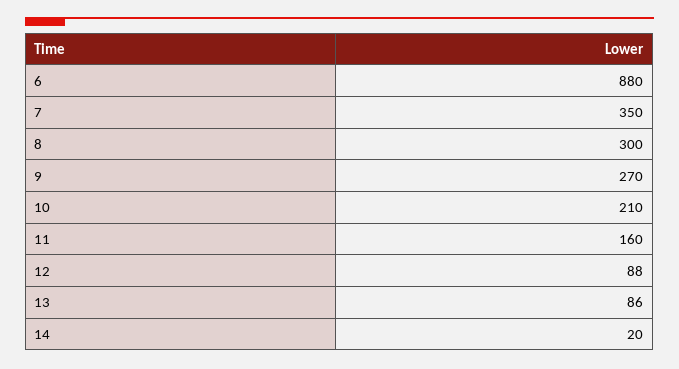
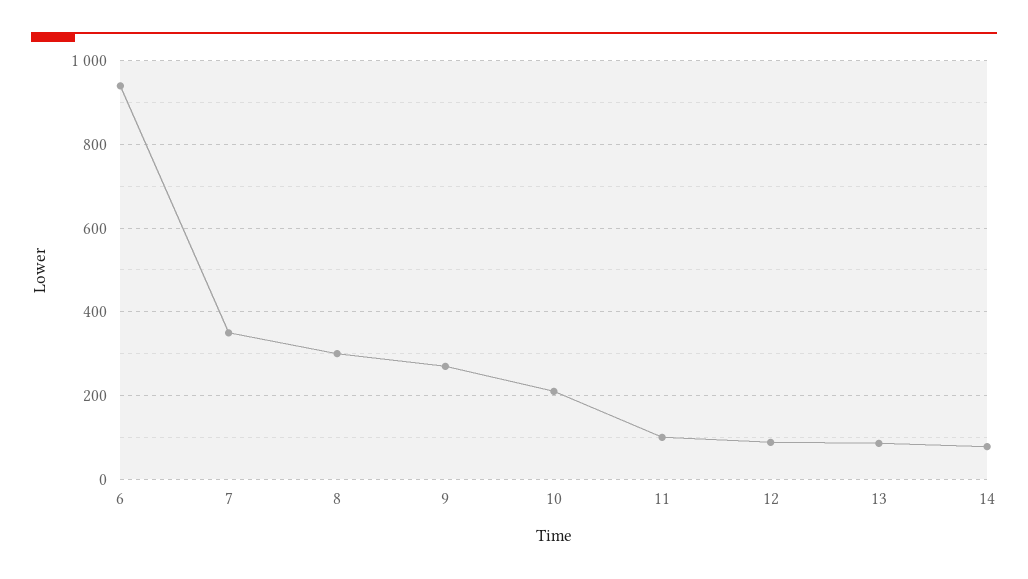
  {
-   "6": 880,
+   "6": 940,
    "7": 350,
    "8": 300,
    "9": 270,
    "10": 210,
-   "11": 160,
+   "11": 100,
    "12": 88,
    "13": 86,
-   "14": 20
+   "14": 80
  }

